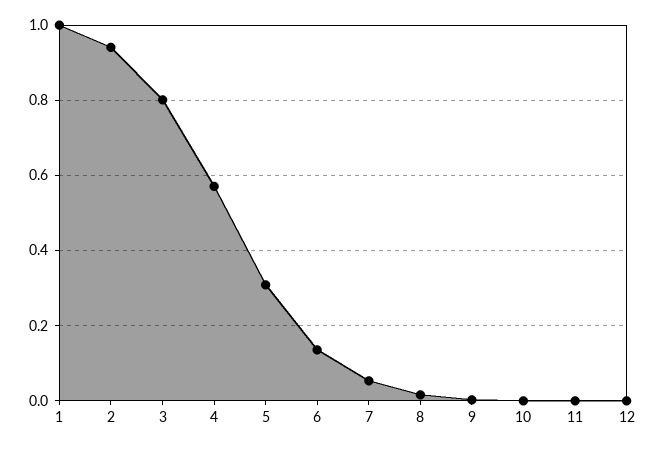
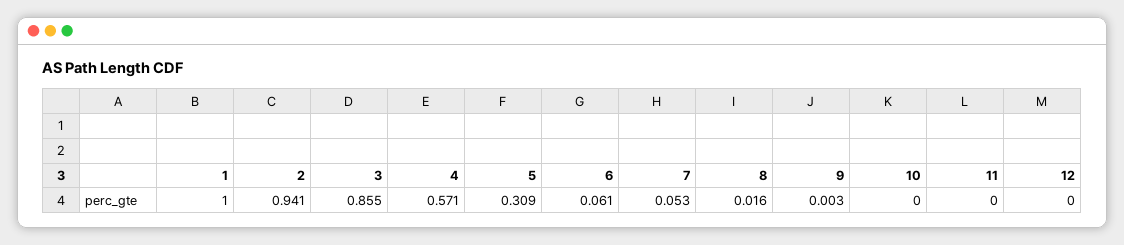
  {
    "1": 1,
    "2": 0.941,
-   "3": 0.8,
+   "3": 0.855,
    "4": 0.571,
    "5": 0.309,
-   "6": 0.14,
+   "6": 0.061,
    "7": 0.053,
    "8": 0.016,
    "9": 0.003,
    "10": 0,
    "11": 0,
    "12": 0
  }

